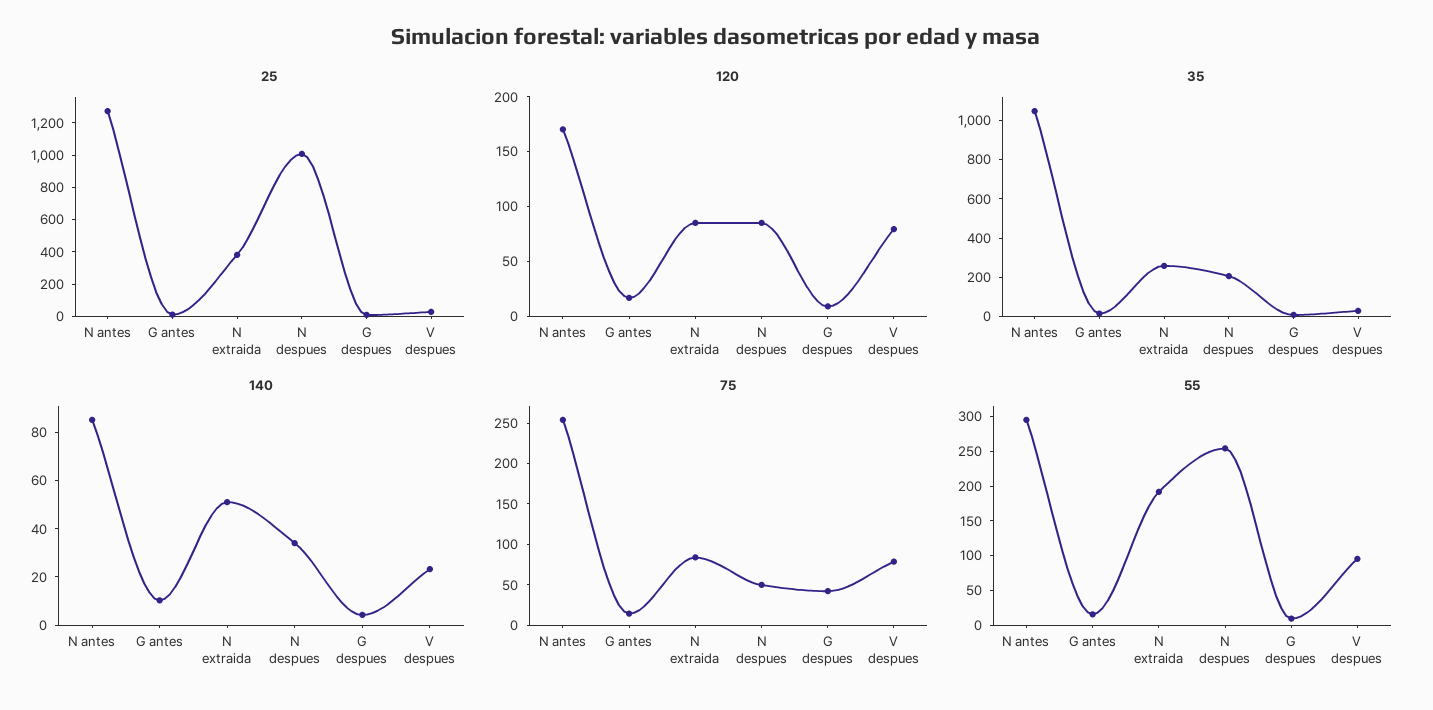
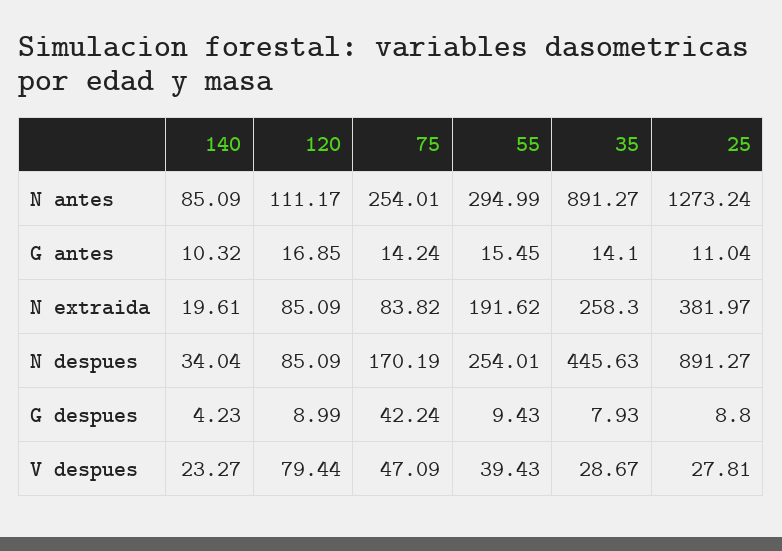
  {
    "25": {
      "N antes": 1273.24,
      "G antes": 11.04,
      "N extraida": 381.97,
-     "N despues": 1000,
+     "N despues": 891.27,
      "G despues": 8.8,
      "V despues": 27.81
    },
    "120": {
-     "N antes": 170,
+     "N antes": 111.17,
      "G antes": 16.85,
      "N extraida": 85.09,
      "N despues": 85.09,
      "G despues": 8.99,
      "V despues": 79.44
    },
    "35": {
-     "N antes": 1050,
+     "N antes": 891.27,
      "G antes": 14.1,
      "N extraida": 258.3,
-     "N despues": 200,
+     "N despues": 445.63,
      "G despues": 7.93,
      "V despues": 28.67
    },
    "140": {
      "N antes": 85.09,
      "G antes": 10.32,
-     "N extraida": 50,
+     "N extraida": 19.61,
      "N despues": 34.04,
      "G despues": 4.23,
      "V despues": 23.27
    },
    "75": {
      "N antes": 254.01,
      "G antes": 14.24,
      "N extraida": 83.82,
-     "N despues": 50,
+     "N despues": 170.19,
      "G despues": 42.24,
-     "V despues": 80
+     "V despues": 47.09
    },
    "55": {
      "N antes": 294.99,
      "G antes": 15.45,
      "N extraida": 191.62,
      "N despues": 254.01,
      "G despues": 9.43,
-     "V despues": 100
+     "V despues": 39.43
    }
  }

